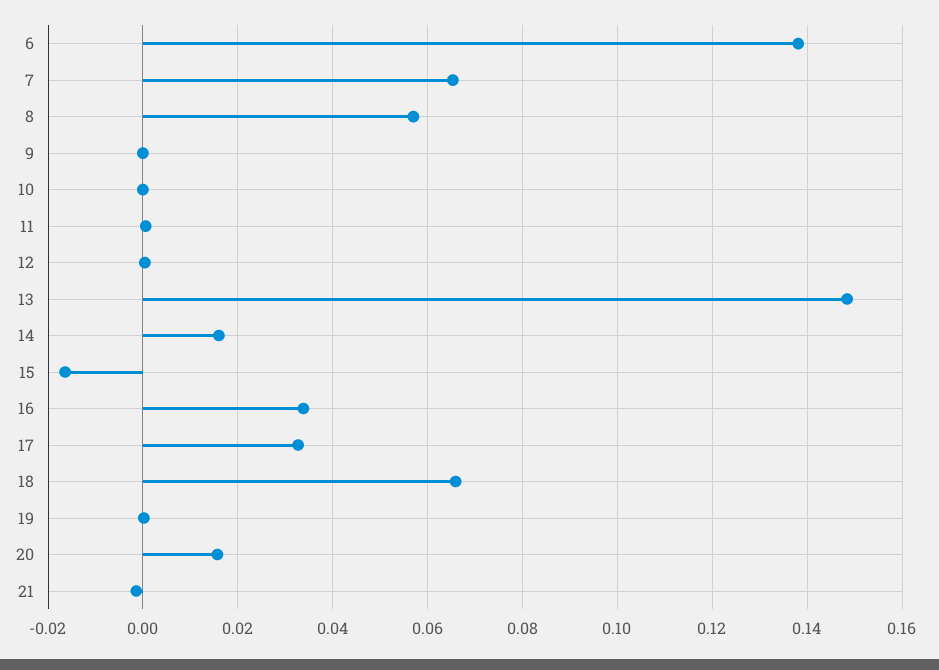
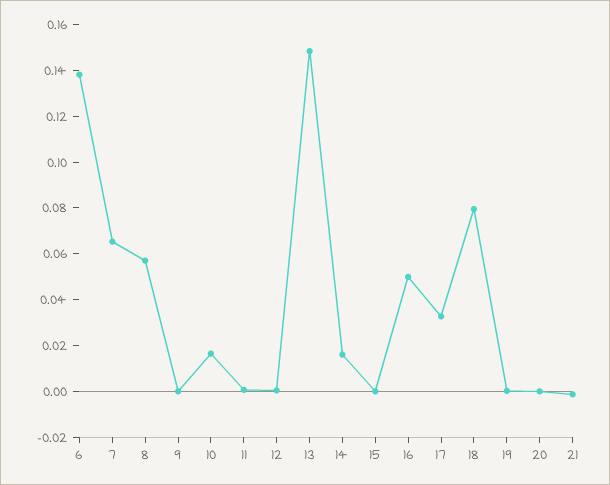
  {
    "6": 0.138,
    "7": 0.066,
    "8": 0.058,
    "9": 0,
-   "10": 0,
+   "10": 0.015,
    "11": 0,
    "12": 0,
    "13": 0.148,
    "14": 0.016,
-   "15": -0.016,
+   "15": 0,
-   "16": 0.034,
+   "16": 0.05,
    "17": 0.032,
-   "18": 0.066,
+   "18": 0.08,
    "19": 0,
-   "20": 0.016,
+   "20": 0,
    "21": -0.002
  }

